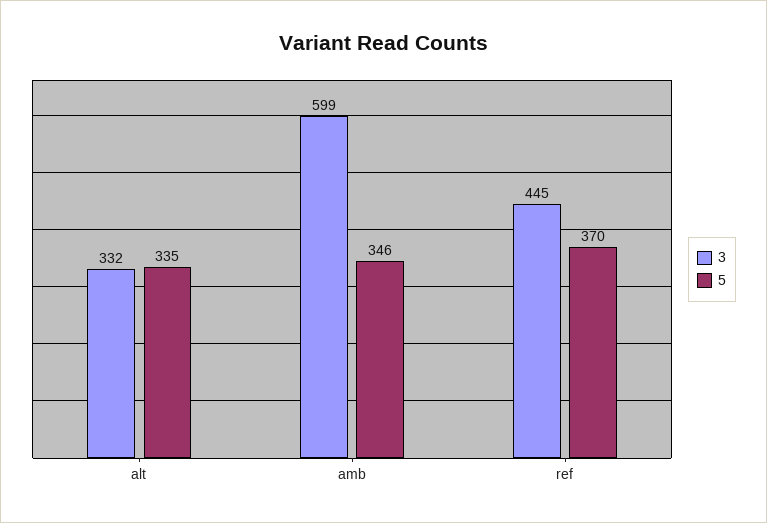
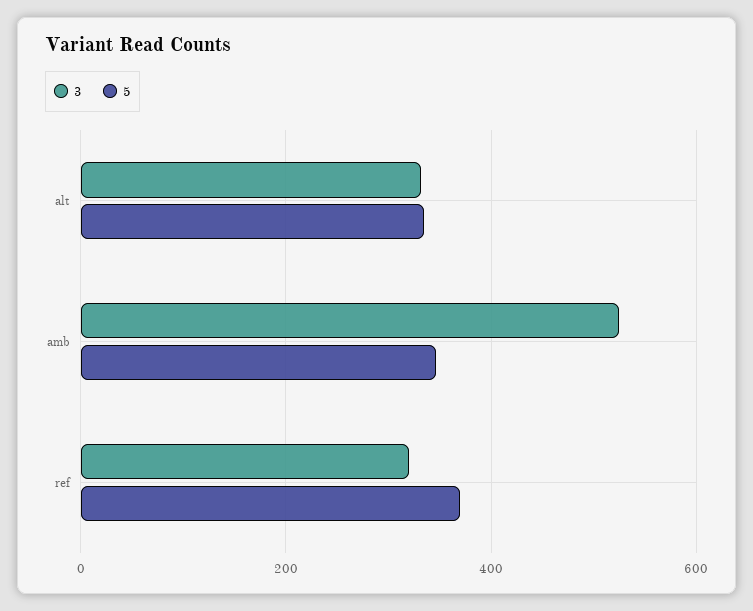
  {
    "3": {
      "alt": 332,
-     "amb": 599,
+     "amb": 520,
-     "ref": 445
+     "ref": 320
    },
    "5": {
      "alt": 335,
      "amb": 346,
      "ref": 370
    }
  }

